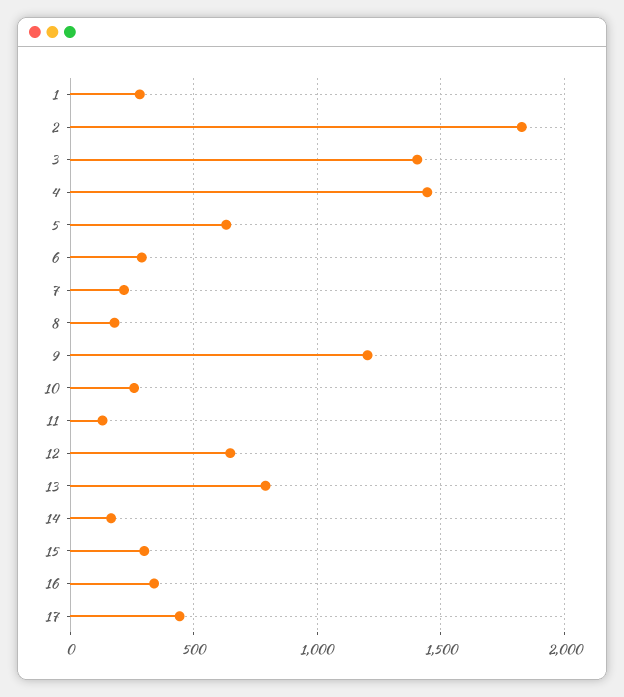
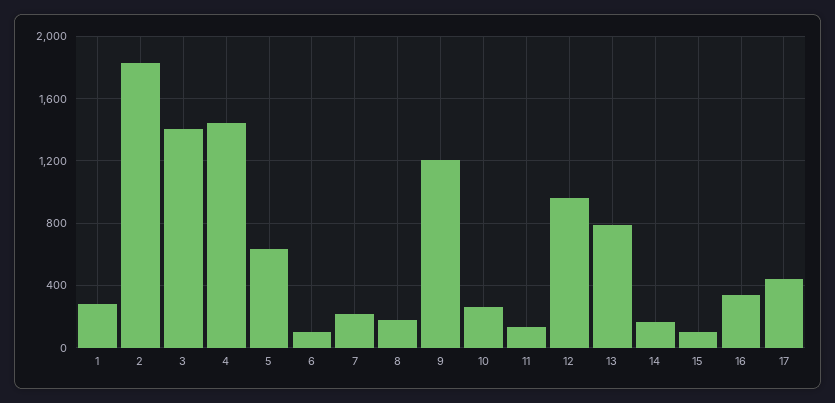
  {
    "1": 300,
    "2": 1850,
    "3": 1400,
    "4": 1450,
    "5": 650,
-   "6": 300,
+   "6": 100,
    "7": 200,
    "8": 200,
    "9": 1200,
    "10": 250,
    "11": 150,
-   "12": 650,
+   "12": 950,
    "13": 800,
    "14": 150,
-   "15": 300,
+   "15": 100,
    "16": 350,
    "17": 450
  }

